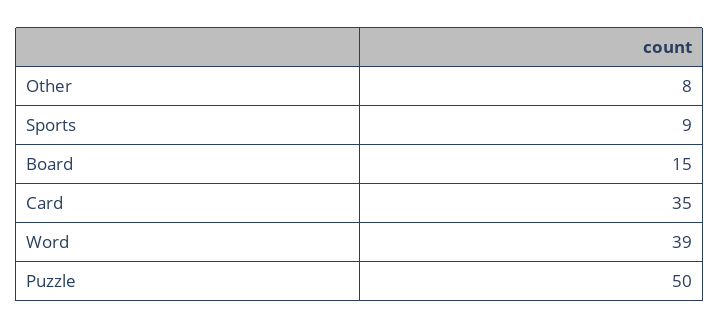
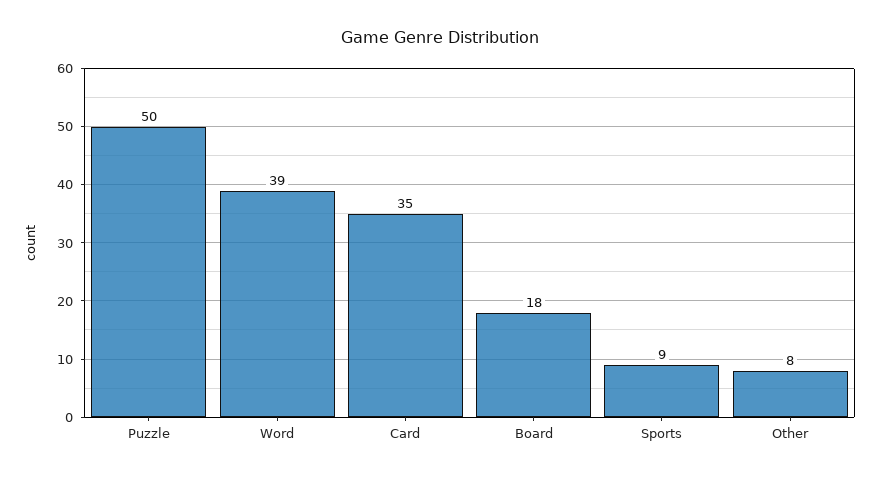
  {
    "Other": 8,
    "Sports": 9,
-   "Board": 15,
+   "Board": 18,
    "Card": 35,
    "Word": 39,
    "Puzzle": 50
  }

